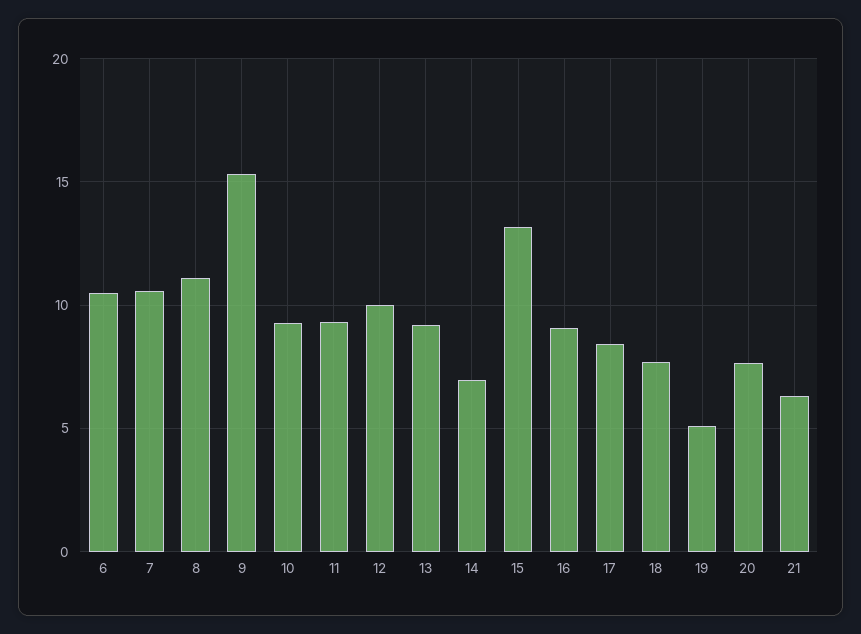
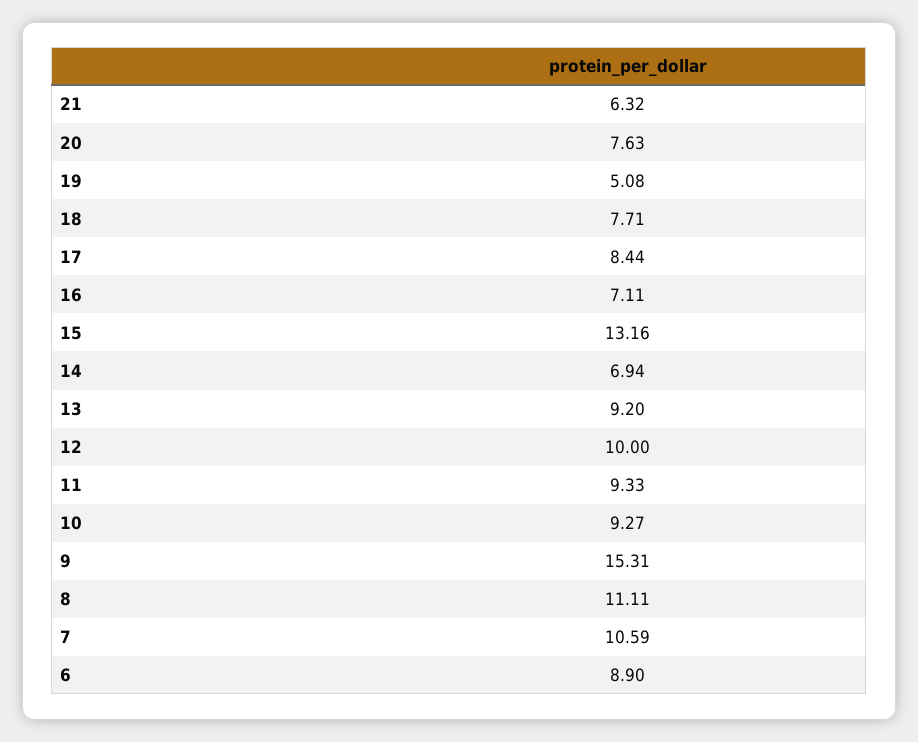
  {
-   "6": 10.5,
+   "6": 8.9,
    "7": 10.59,
    "8": 11.11,
    "9": 15.31,
    "10": 9.27,
    "11": 9.33,
    "12": 10,
    "13": 9.2,
    "14": 6.94,
    "15": 13.16,
-   "16": 9,
+   "16": 7.11,
    "17": 8.44,
    "18": 7.71,
    "19": 5.08,
    "20": 7.63,
    "21": 6.32
  }

